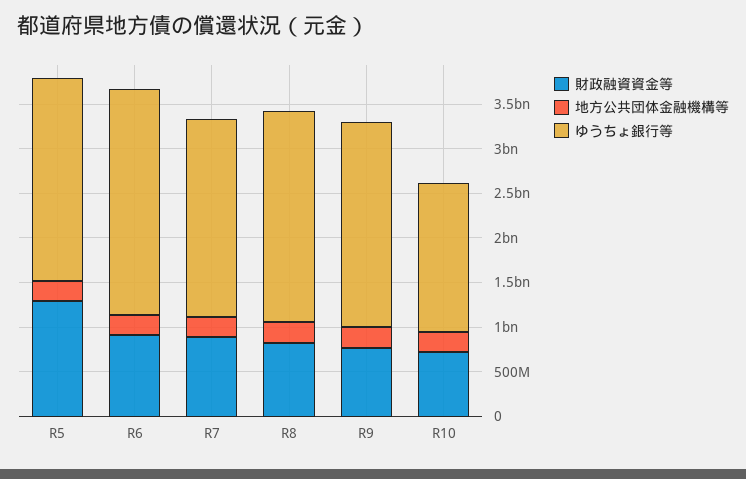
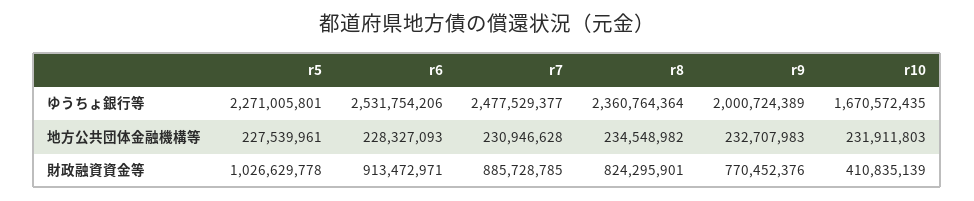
  {
    "財政融資資金等": {
-     "R5": 1300000000,
+     "R5": 1026629778,
      "R6": 913472971,
      "R7": 885728785,
      "R8": 824295901,
      "R9": 770452376,
-     "R10": 700000000
+     "R10": 410835139
    },
    "地方公共団体金融機構等": {
      "R5": 227539961,
      "R6": 228327093,
      "R7": 230946628,
      "R8": 234548982,
      "R9": 232707983,
      "R10": 231911803
    },
    "ゆうちょ銀行等": {
      "R5": 2271005801,
      "R6": 2531754206,
-     "R7": 2200000000,
+     "R7": 2477529377,
      "R8": 2360764364,
-     "R9": 2300000000,
+     "R9": 2000724389,
      "R10": 1670572435
    }
  }

